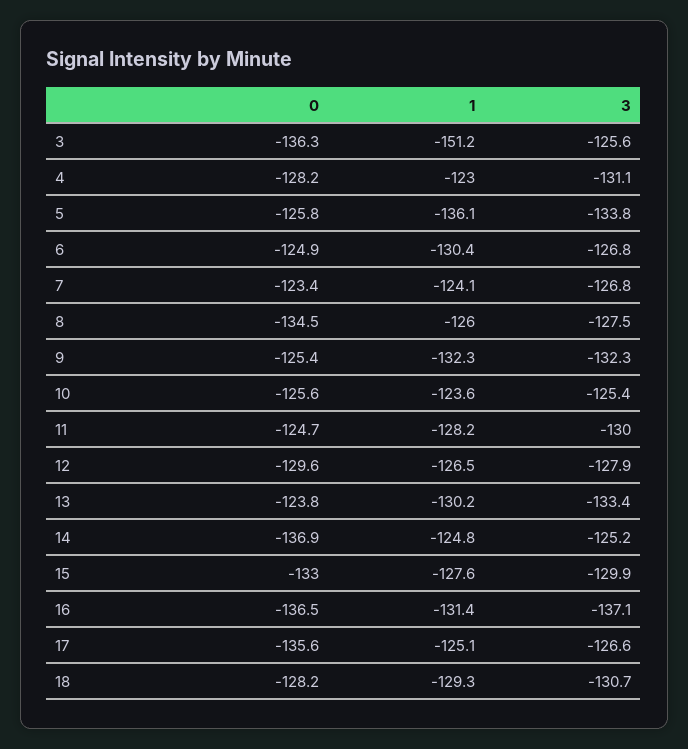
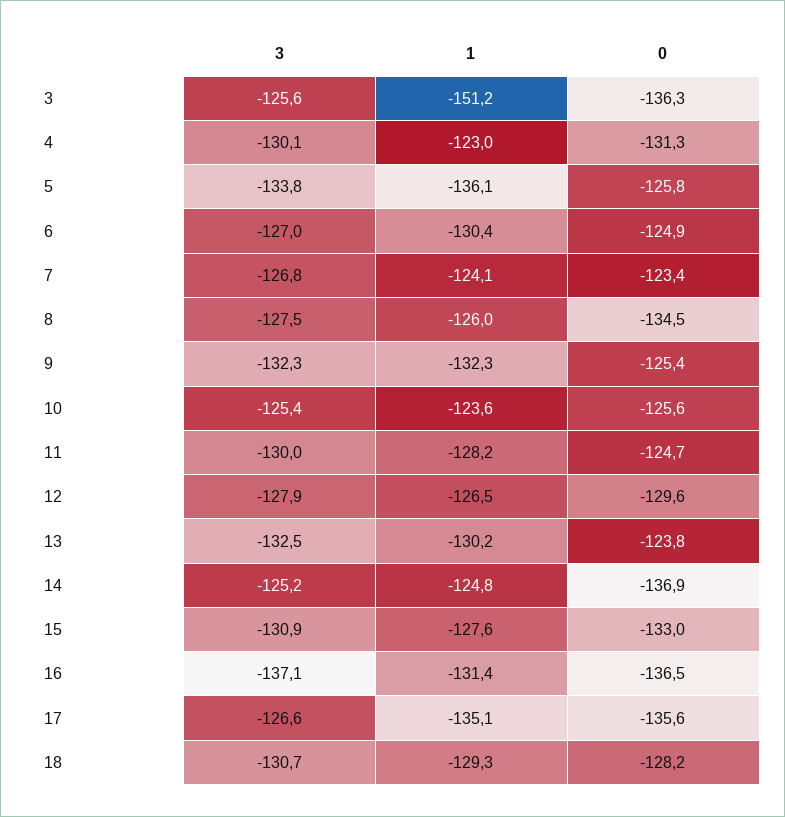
  {
    "0": {
      "3": -136.3,
-     "4": -128.2,
+     "4": -131.3,
      "5": -125.8,
      "6": -124.9,
      "7": -123.4,
      "8": -134.5,
      "9": -125.4,
      "10": -125.6,
      "11": -124.7,
      "12": -129.6,
      "13": -123.8,
      "14": -136.9,
      "15": -133,
      "16": -136.5,
      "17": -135.6,
      "18": -128.2
    },
    "1": {
      "3": -151.2,
      "4": -123,
      "5": -136.1,
      "6": -130.4,
      "7": -124.1,
      "8": -126,
      "9": -132.3,
      "10": -123.6,
      "11": -128.2,
      "12": -126.5,
      "13": -130.2,
      "14": -124.8,
      "15": -127.6,
      "16": -131.4,
-     "17": -125.1,
+     "17": -135.1,
      "18": -129.3
    },
    "3": {
      "3": -125.6,
-     "4": -131.1,
+     "4": -130.1,
      "5": -133.8,
-     "6": -126.8,
+     "6": -127,
      "7": -126.8,
      "8": -127.5,
      "9": -132.3,
      "10": -125.4,
      "11": -130,
      "12": -127.9,
-     "13": -133.4,
+     "13": -132.5,
      "14": -125.2,
-     "15": -129.9,
+     "15": -130.9,
      "16": -137.1,
      "17": -126.6,
      "18": -130.7
    }
  }

